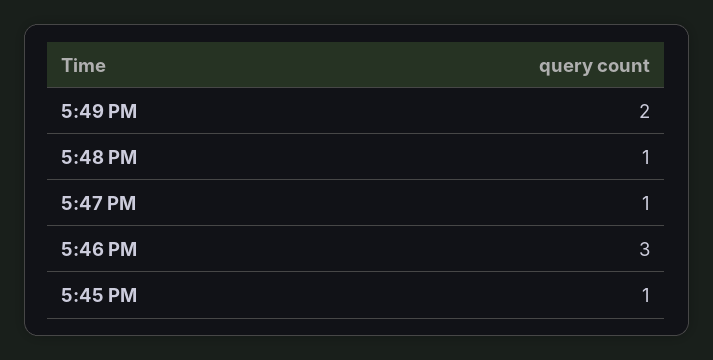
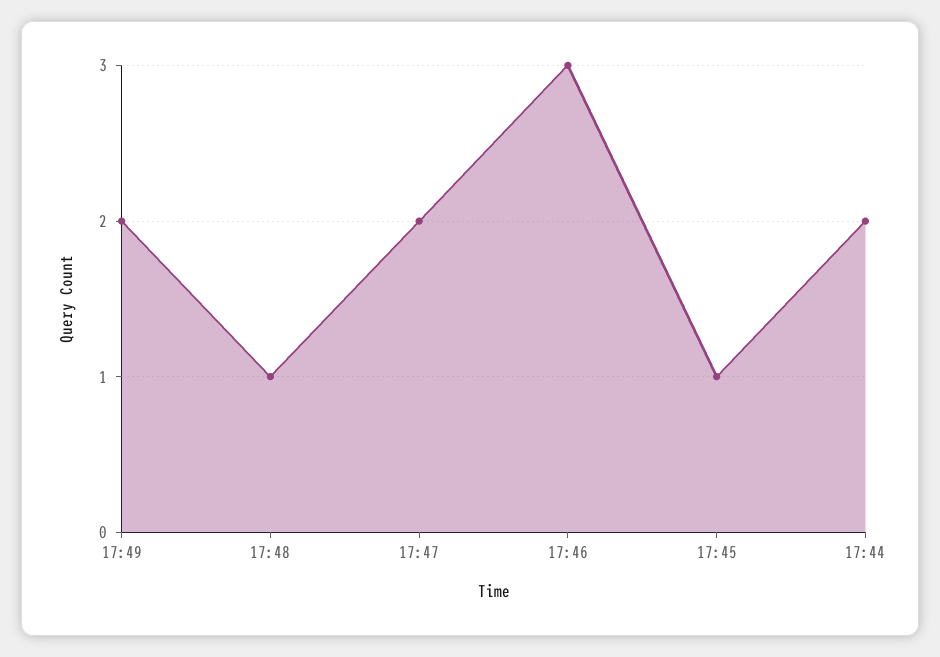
  {
    "5:49 PM": 2,
    "5:48 PM": 1,
-   "5:47 PM": 1,
+   "5:47 PM": 2,
    "5:46 PM": 3,
-   "5:45 PM": 1
+   "5:45 PM": 1,
+   "17:44": 2
  }

